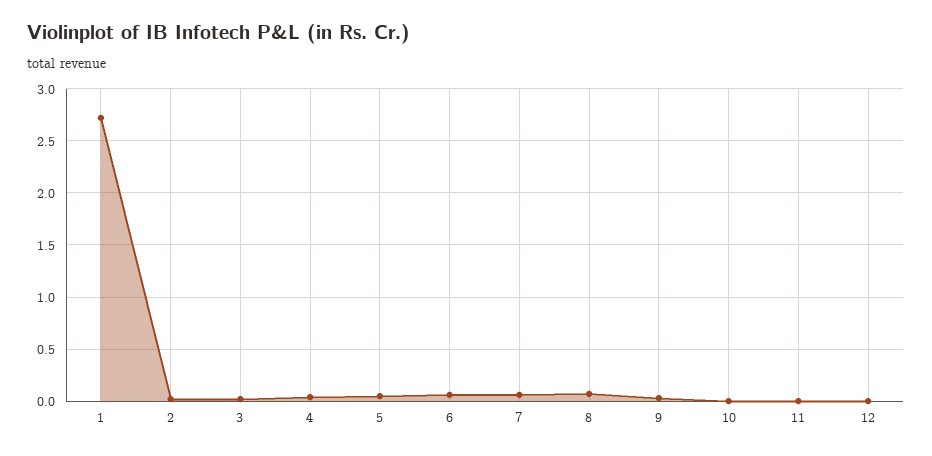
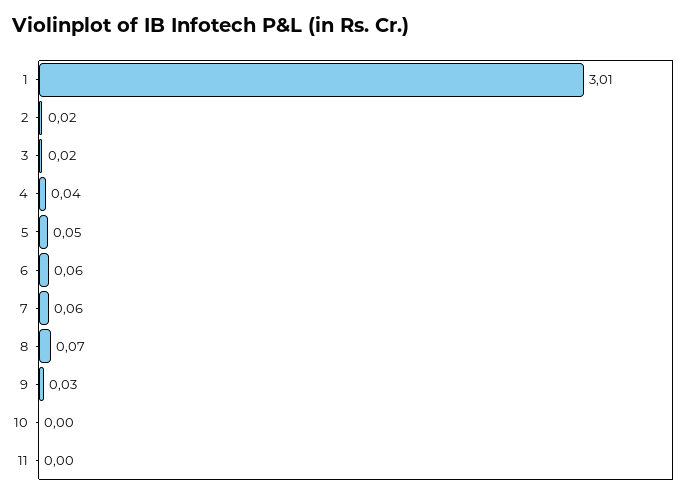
  {
-   "1": 2.7,
+   "1": 3.01,
    "2": 0.02,
    "3": 0.02,
    "4": 0.04,
    "5": 0.05,
    "6": 0.06,
    "7": 0.06,
    "8": 0.07,
    "9": 0.03,
    "10": 0,
-   "11": 0,
+   "11": 0
-   "12": 0
  }

